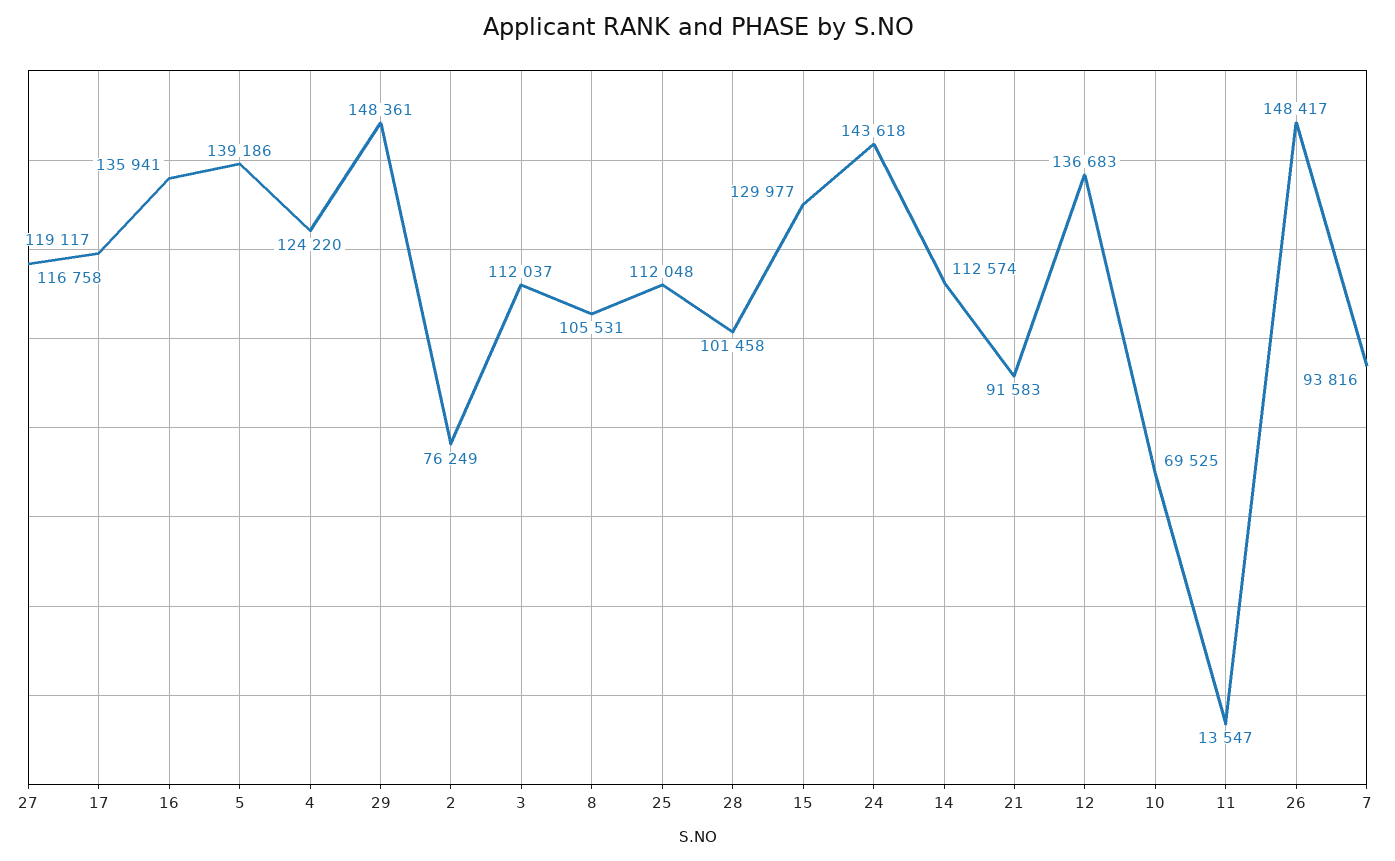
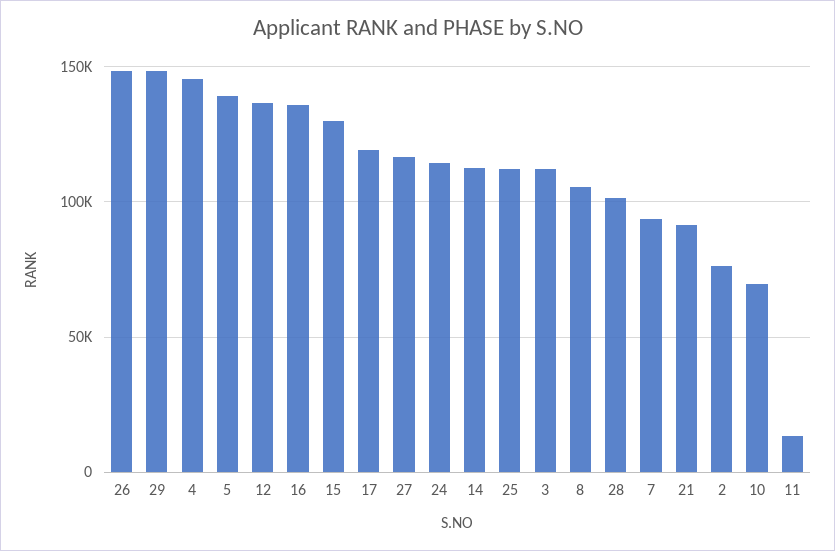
  {
    "27": 116758,
    "17": 119117,
    "16": 135941,
    "5": 139186,
-   "4": 124220,
+   "4": 145000,
    "29": 148361,
    "2": 76249,
    "3": 112037,
    "8": 105531,
    "25": 112048,
    "28": 101458,
    "15": 129977,
-   "24": 143618,
+   "24": 115000,
    "14": 112574,
    "21": 91583,
    "12": 136683,
    "10": 69525,
    "11": 13547,
    "26": 148417,
    "7": 93816
  }

